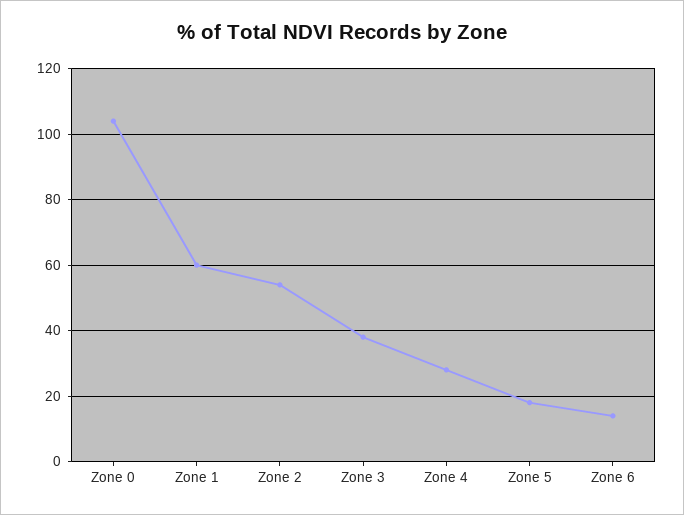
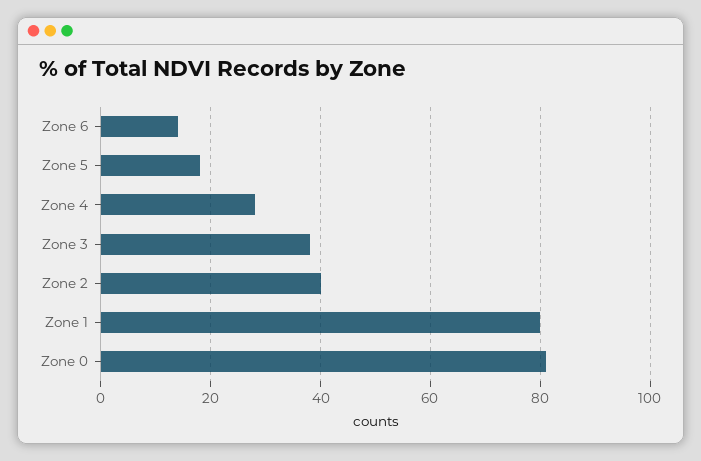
  {
-   "Zone 0": 105,
+   "Zone 0": 80,
-   "Zone 1": 60,
+   "Zone 1": 80,
-   "Zone 2": 55,
+   "Zone 2": 40,
    "Zone 3": 40,
    "Zone 4": 30,
    "Zone 5": 20,
    "Zone 6": 15
  }

